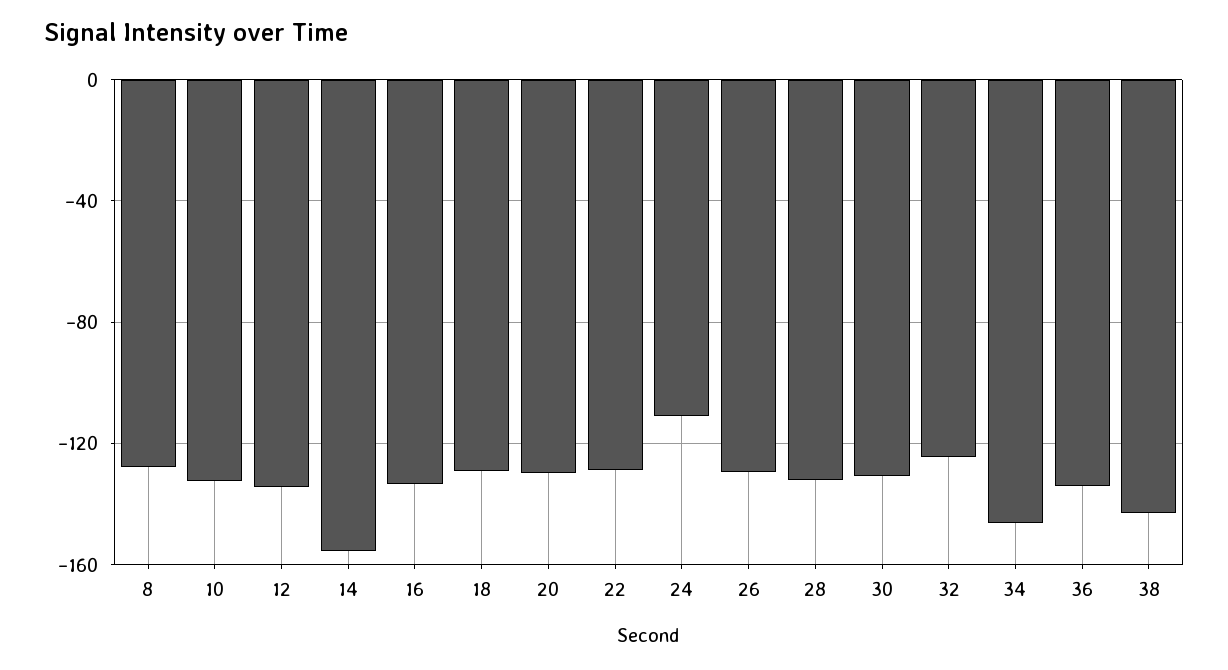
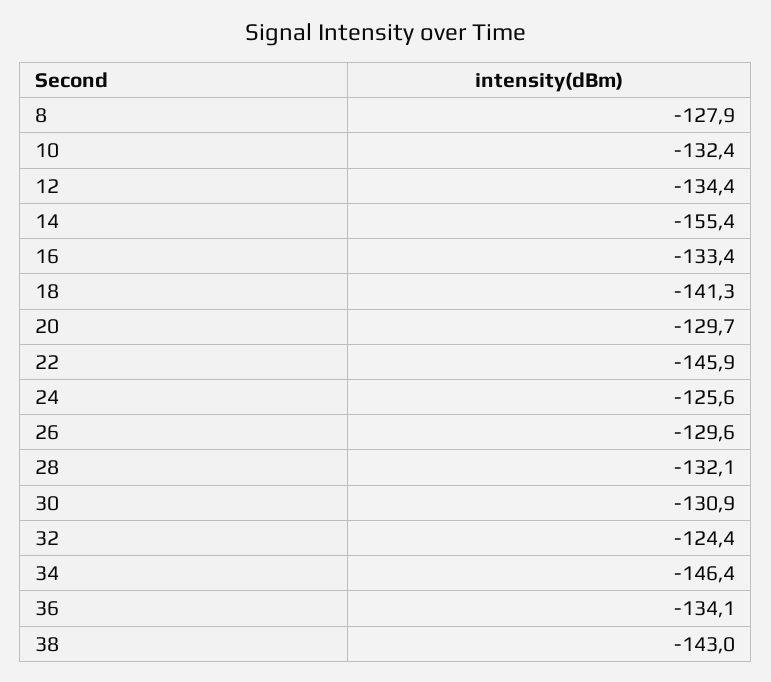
  {
    "8": -127.9,
    "10": -132.4,
    "12": -134.4,
    "14": -155.4,
    "16": -133.4,
-   "18": -130,
+   "18": -141.3,
    "20": -129.7,
-   "22": -130,
+   "22": -145.9,
-   "24": -110,
+   "24": -125.6,
    "26": -129.6,
    "28": -132.1,
    "30": -130.9,
    "32": -124.4,
    "34": -146.4,
    "36": -134.1,
    "38": -143
  }

